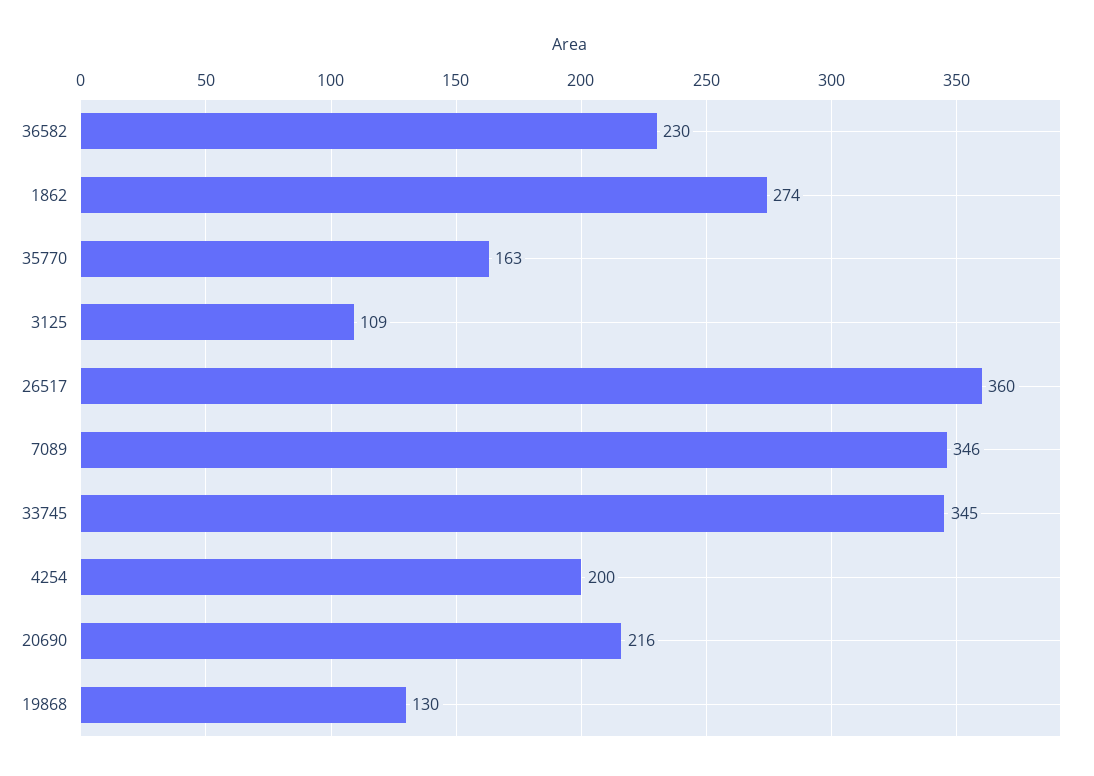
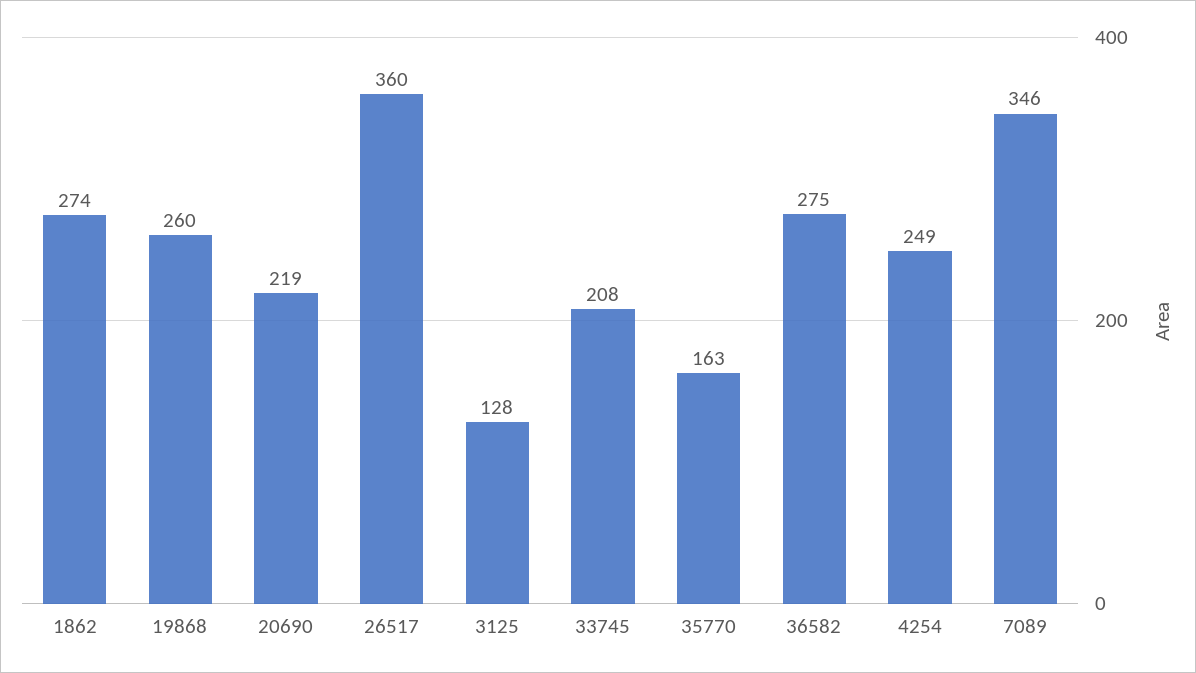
  {
-   "36582": 230,
+   "36582": 275,
    "1862": 274,
    "35770": 163,
-   "3125": 109,
+   "3125": 128,
    "26517": 360,
    "7089": 346,
-   "33745": 345,
+   "33745": 208,
-   "4254": 200,
+   "4254": 249,
-   "20690": 216,
+   "20690": 219,
-   "19868": 130
+   "19868": 260
  }

